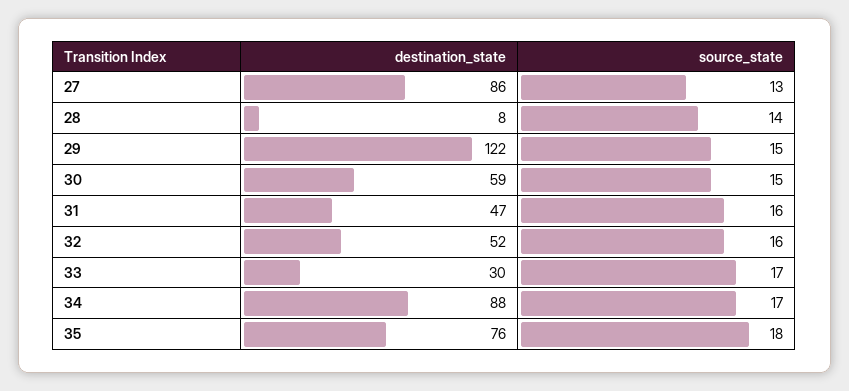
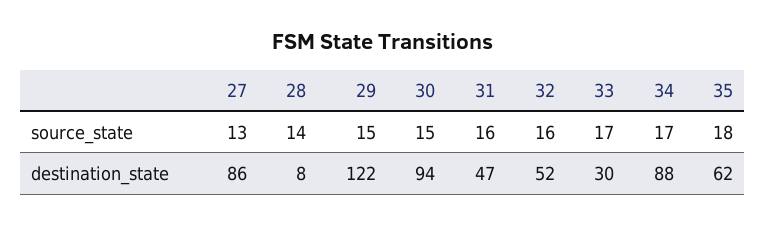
  {
    "destination_state": {
      "27": 86,
      "28": 8,
      "29": 122,
-     "30": 59,
+     "30": 94,
      "31": 47,
      "32": 52,
      "33": 30,
      "34": 88,
-     "35": 76
+     "35": 62
    },
    "source_state": {
      "27": 13,
      "28": 14,
      "29": 15,
      "30": 15,
      "31": 16,
      "32": 16,
      "33": 17,
      "34": 17,
      "35": 18
    }
  }

